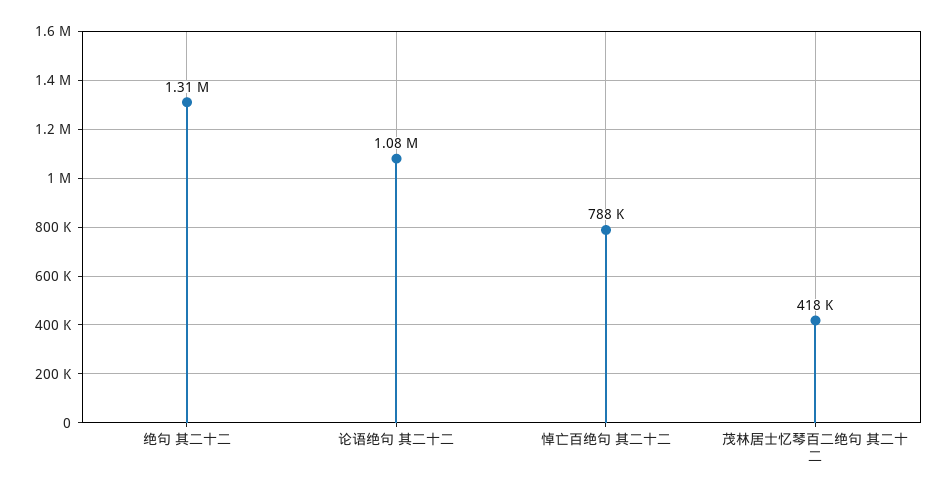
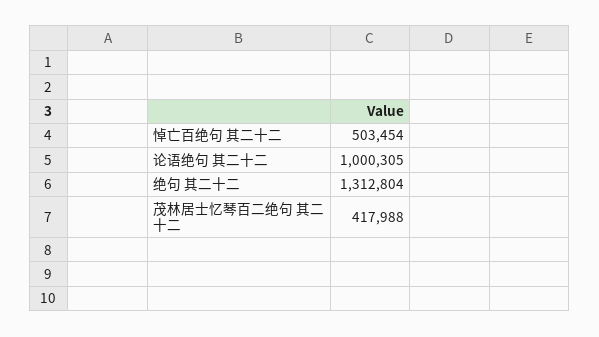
  {
    "绝句 其二十二": 1312804,
-   "论语绝句 其二十二": 1080000,
+   "论语绝句 其二十二": 1000305,
-   "悼亡百绝句 其二十二": 788000,
+   "悼亡百绝句 其二十二": 503454,
    "茂林居士忆琴百二绝句 其二十二": 417988
  }

